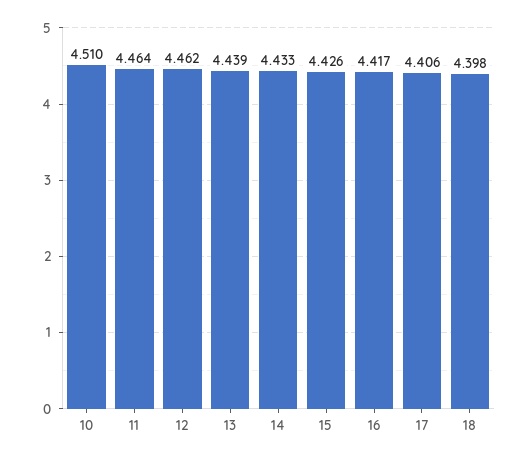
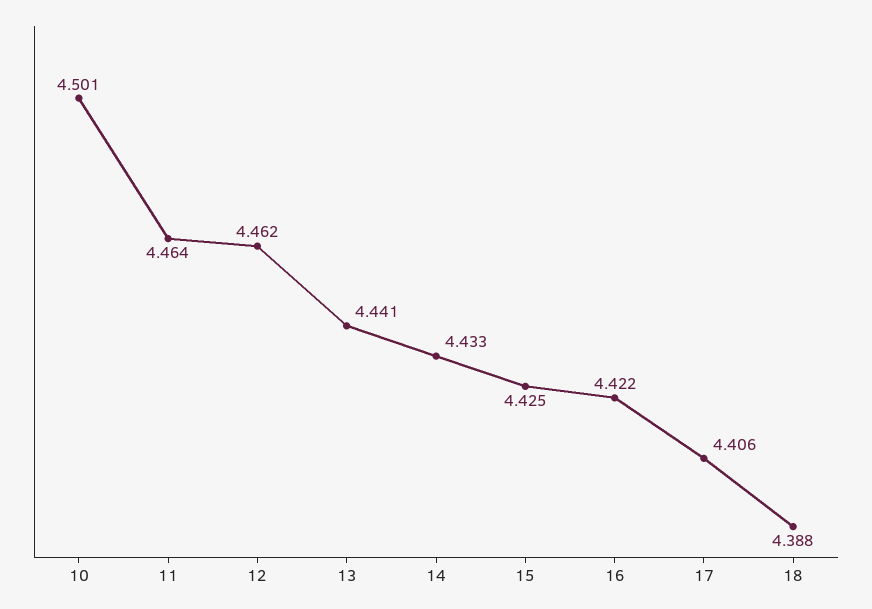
  {
-   "10": 4.51,
+   "10": 4.501,
    "11": 4.464,
    "12": 4.462,
-   "13": 4.439,
+   "13": 4.441,
    "14": 4.433,
-   "15": 4.426,
+   "15": 4.425,
-   "16": 4.417,
+   "16": 4.422,
    "17": 4.406,
-   "18": 4.398
+   "18": 4.388
  }

